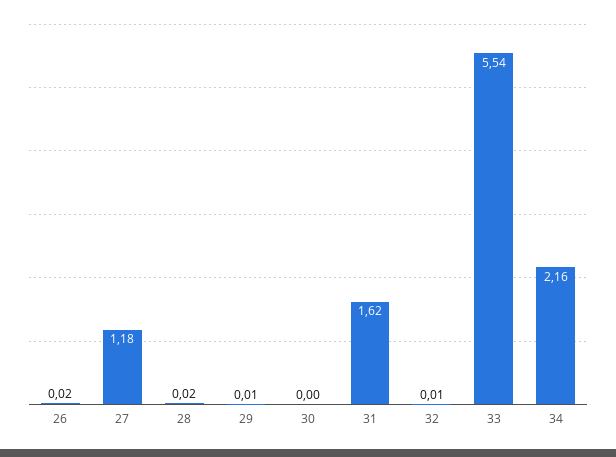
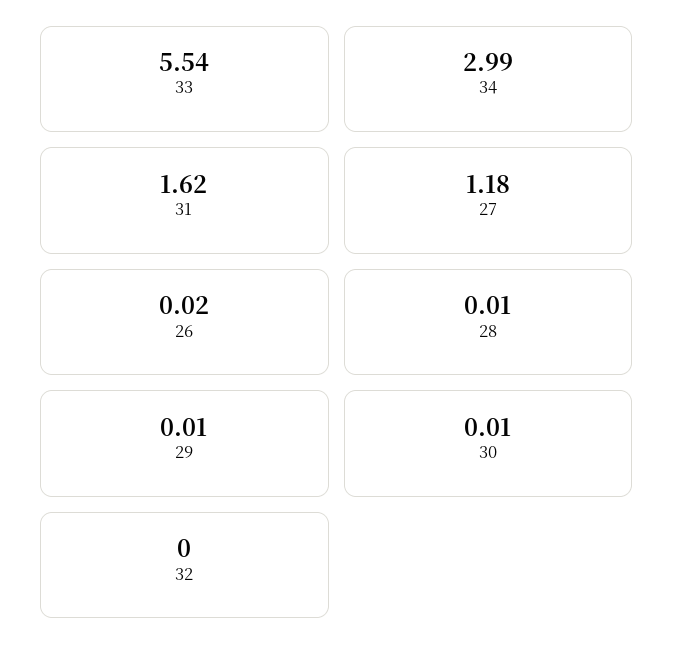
  {
    "26": 0.02,
    "27": 1.18,
-   "28": 0.02,
+   "28": 0.01,
    "29": 0.01,
-   "30": 0,
+   "30": 0.01,
    "31": 1.62,
-   "32": 0.01,
+   "32": 0,
    "33": 5.54,
-   "34": 2.16
+   "34": 2.99
  }

